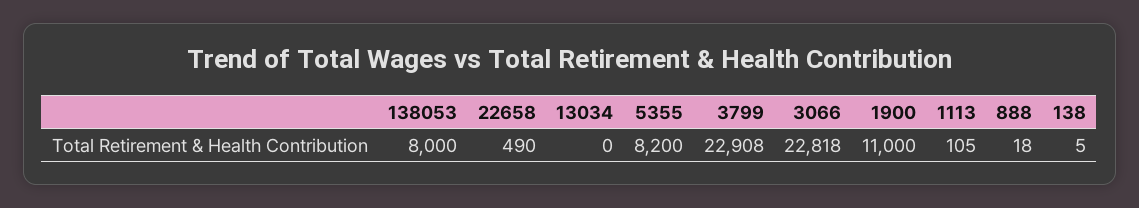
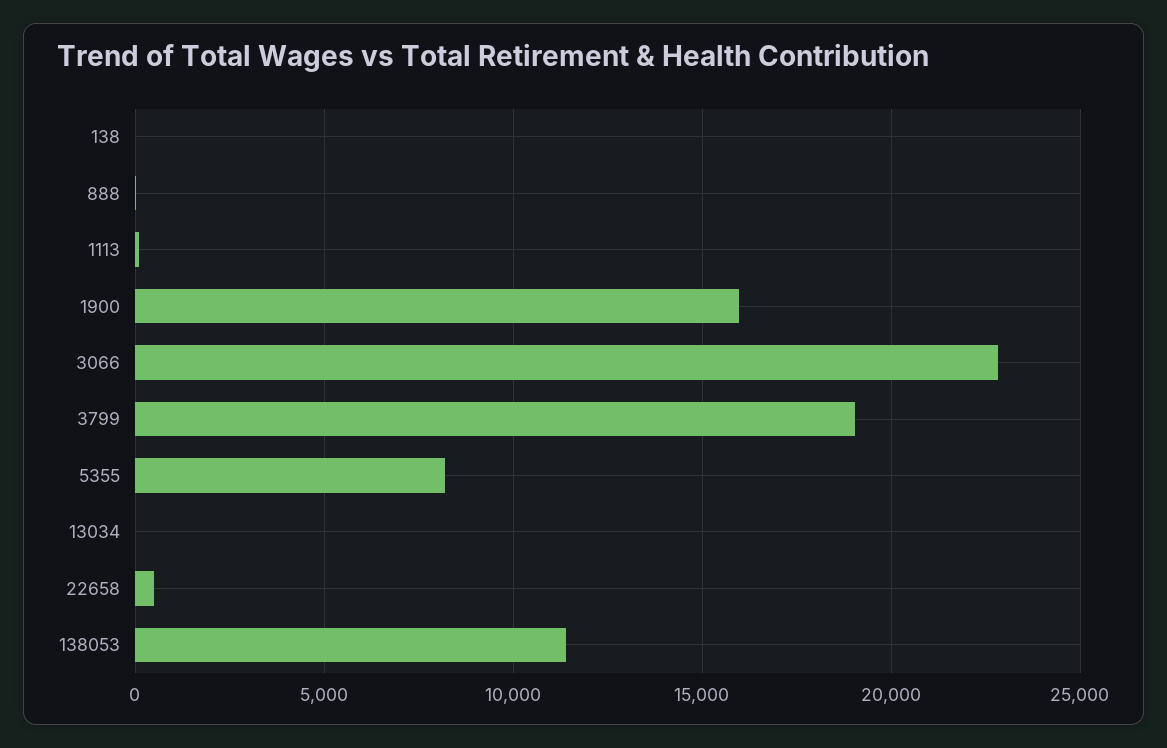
  {
-   "138053": 8000,
+   "138053": 11500,
    "22658": 490,
    "13034": 0,
    "5355": 8200,
-   "3799": 22908,
+   "3799": 19000,
    "3066": 22818,
-   "1900": 11000,
+   "1900": 16000,
    "1113": 105,
    "888": 18,
    "138": 5
  }

